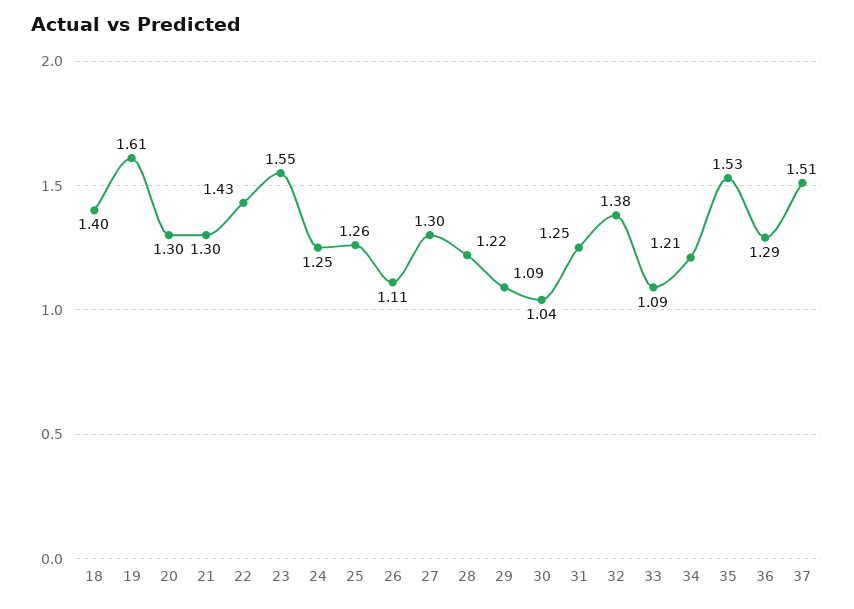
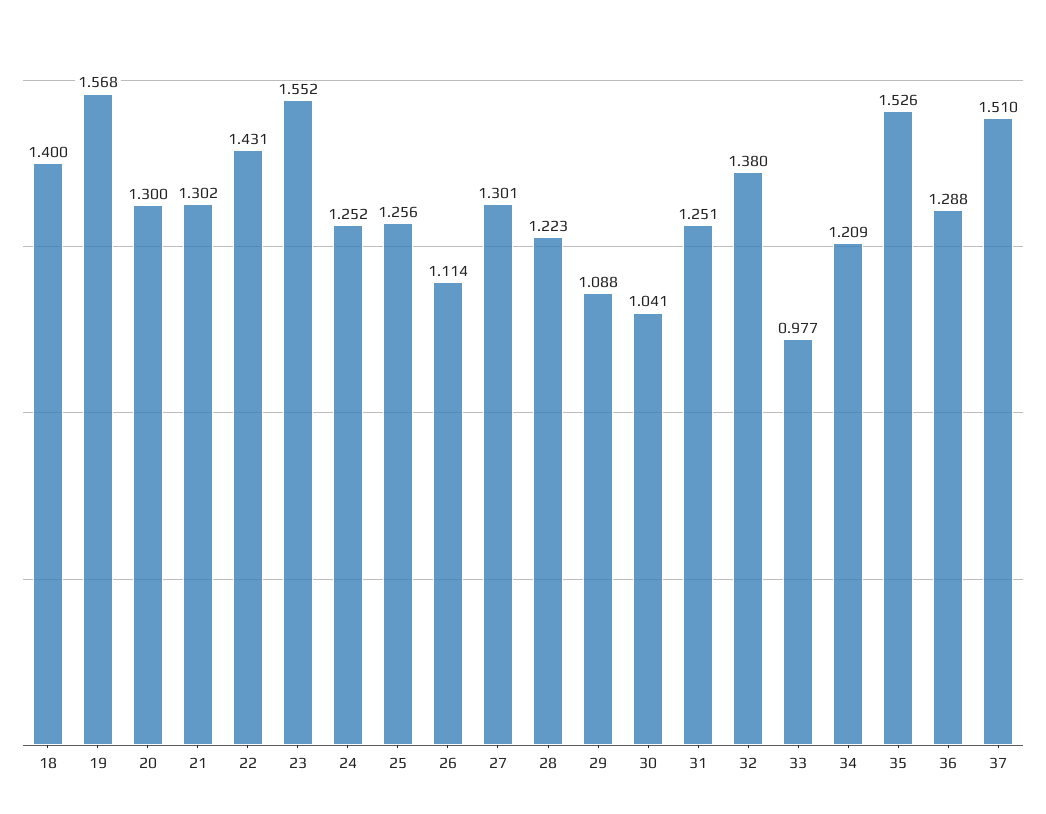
  {
    "18": 1.4,
-   "19": 1.61,
+   "19": 1.568,
    "20": 1.3,
    "21": 1.302,
    "22": 1.431,
    "23": 1.552,
    "24": 1.252,
    "25": 1.256,
    "26": 1.114,
    "27": 1.301,
    "28": 1.223,
    "29": 1.088,
    "30": 1.041,
    "31": 1.251,
    "32": 1.38,
-   "33": 1.09,
+   "33": 0.977,
    "34": 1.209,
    "35": 1.526,
    "36": 1.288,
    "37": 1.51
  }

